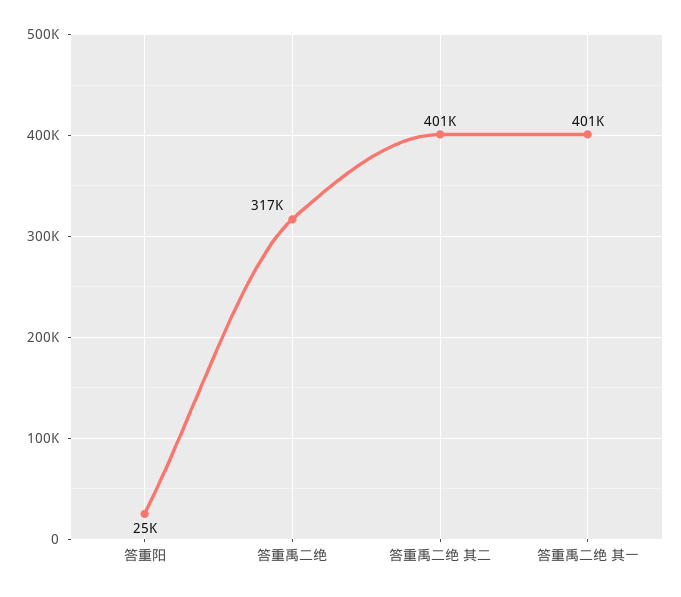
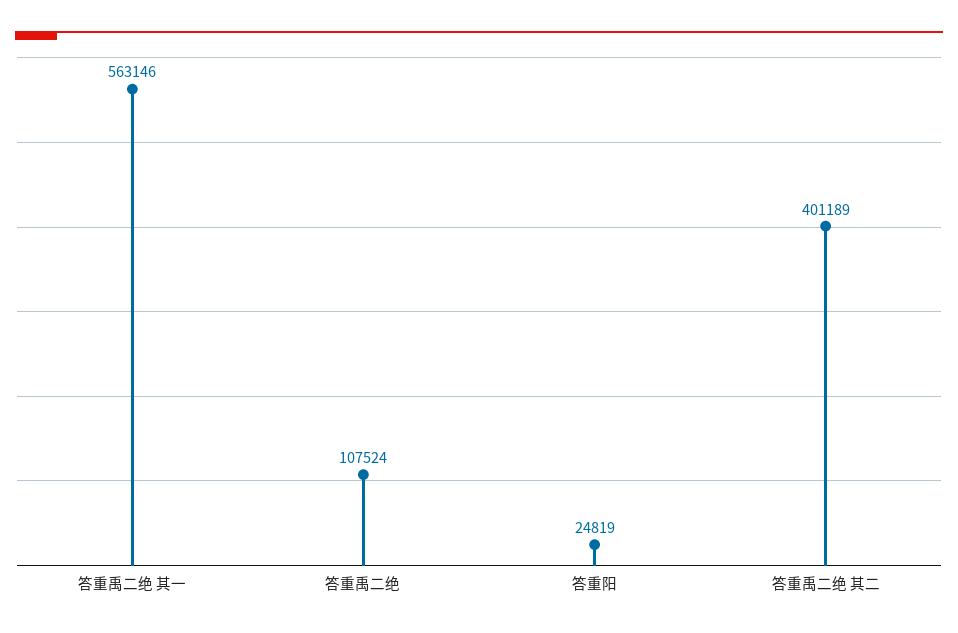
  {
    "答重阳": 24819,
-   "答重禹二绝": 317000,
+   "答重禹二绝": 107524,
    "答重禹二绝 其二": 401189,
-   "答重禹二绝 其一": 401000
+   "答重禹二绝 其一": 563146
  }

